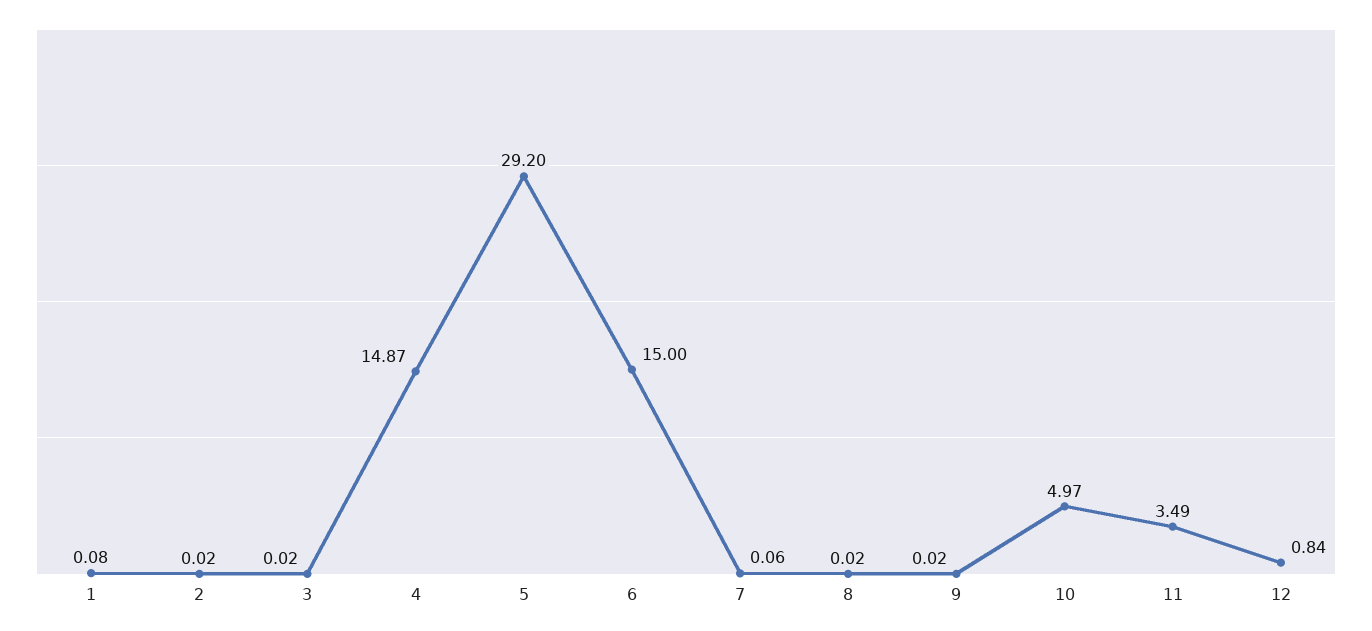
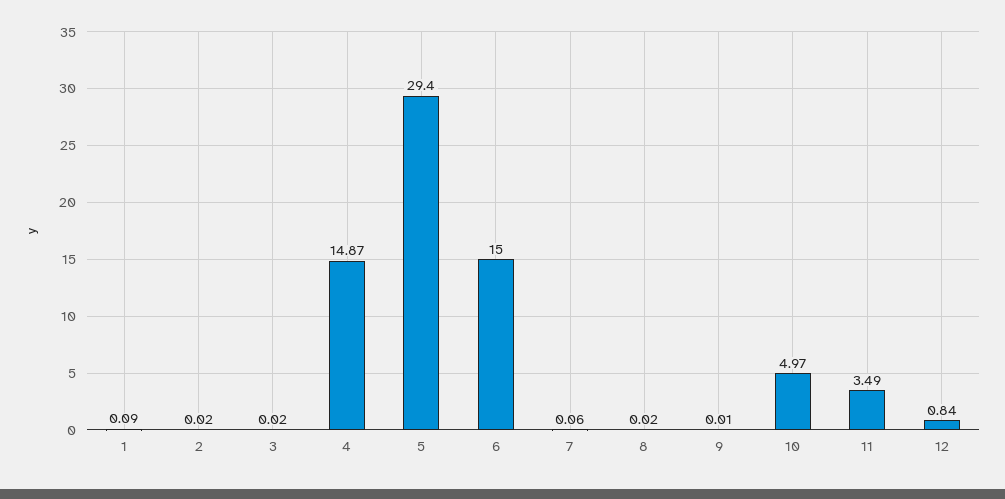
  {
-   "1": 0.08,
+   "1": 0.09,
    "2": 0.02,
    "3": 0.02,
    "4": 14.87,
-   "5": 29.2,
+   "5": 29.4,
    "6": 15,
    "7": 0.06,
    "8": 0.02,
-   "9": 0.02,
+   "9": 0.01,
    "10": 4.97,
    "11": 3.49,
    "12": 0.84
  }

